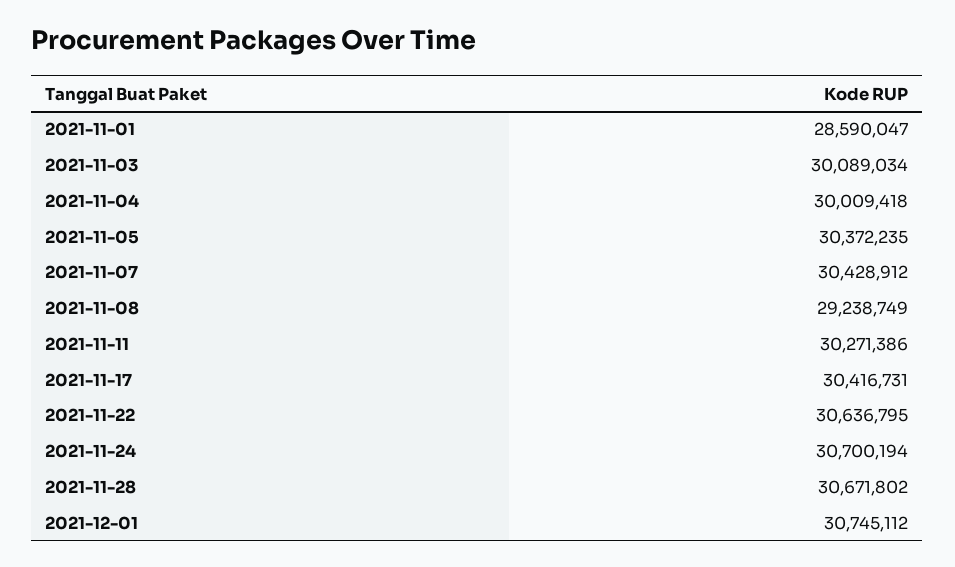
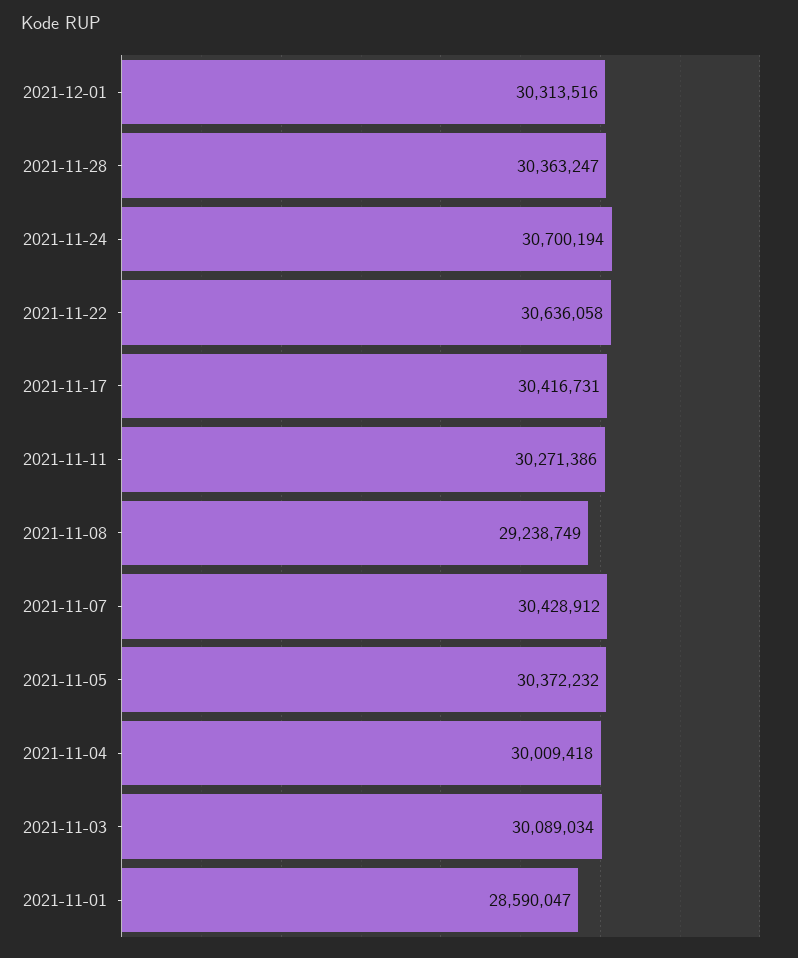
  {
    "2021-11-01": 28590047,
    "2021-11-03": 30089034,
    "2021-11-04": 30009418,
-   "2021-11-05": 30372235,
+   "2021-11-05": 30372232,
    "2021-11-07": 30428912,
    "2021-11-08": 29238749,
    "2021-11-11": 30271386,
    "2021-11-17": 30416731,
-   "2021-11-22": 30636795,
+   "2021-11-22": 30636058,
    "2021-11-24": 30700194,
-   "2021-11-28": 30671802,
+   "2021-11-28": 30363247,
-   "2021-12-01": 30745112
+   "2021-12-01": 30313516
  }

